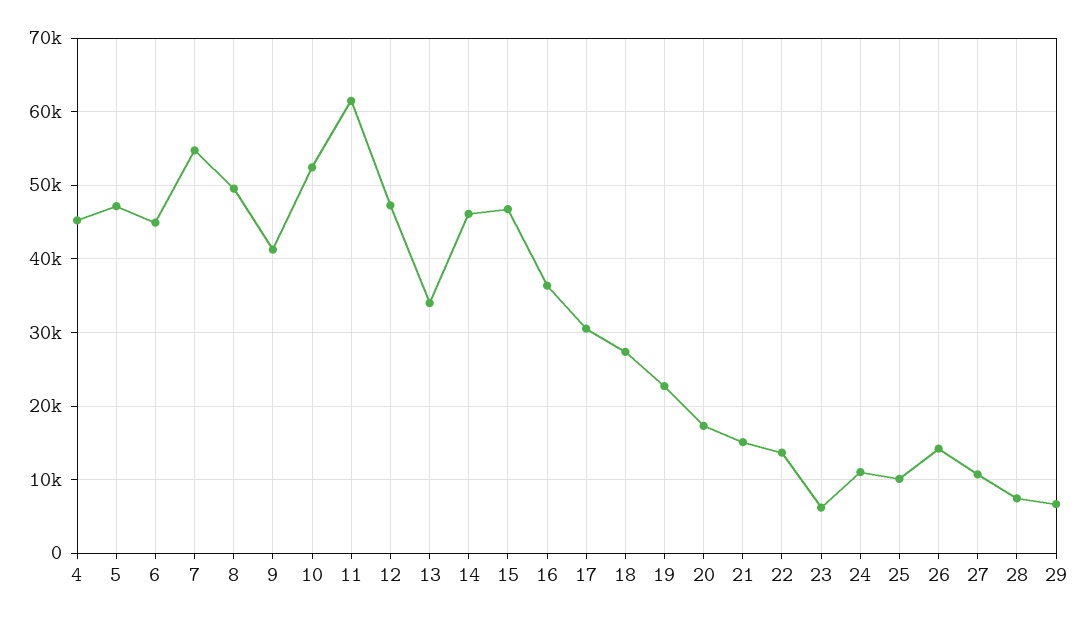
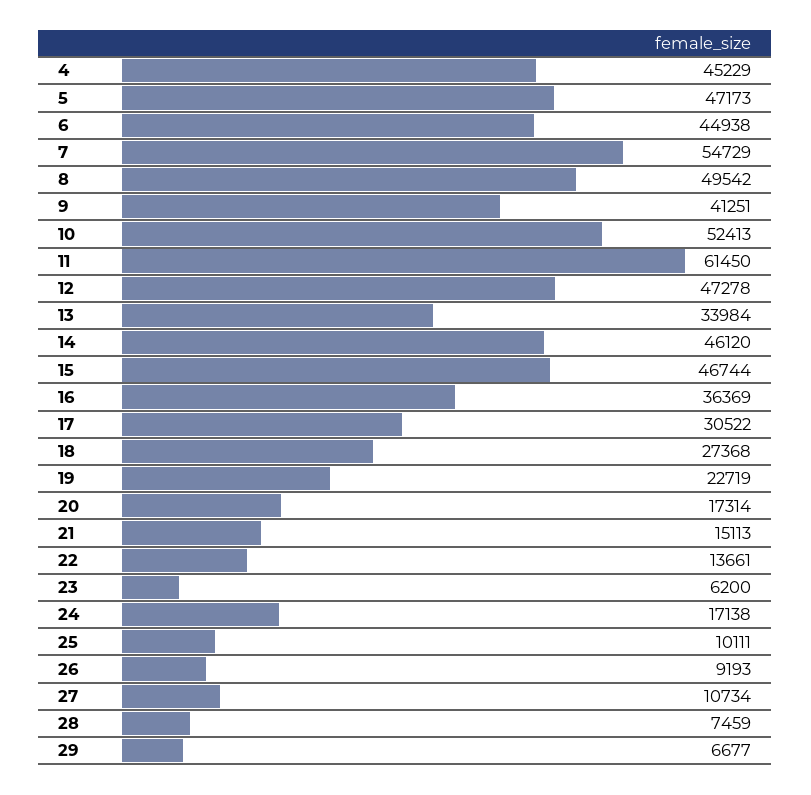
  {
    "4": 45229,
    "5": 47173,
    "6": 44938,
    "7": 54729,
    "8": 49542,
    "9": 41251,
    "10": 52413,
    "11": 61450,
    "12": 47278,
    "13": 33984,
    "14": 46120,
    "15": 46744,
    "16": 36369,
    "17": 30522,
    "18": 27368,
    "19": 22719,
    "20": 17314,
    "21": 15113,
    "22": 13661,
    "23": 6200,
-   "24": 11000,
+   "24": 17138,
    "25": 10111,
-   "26": 14000,
+   "26": 9193,
    "27": 10734,
    "28": 7459,
    "29": 6677
  }

